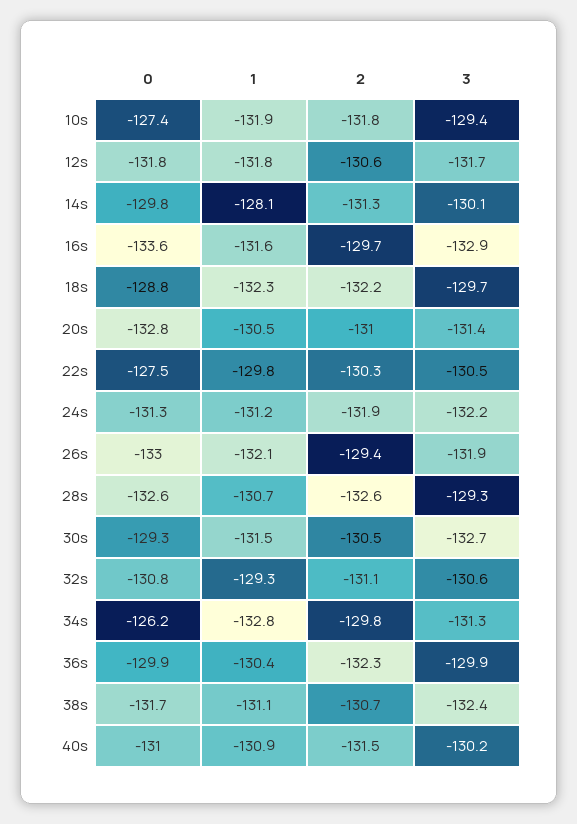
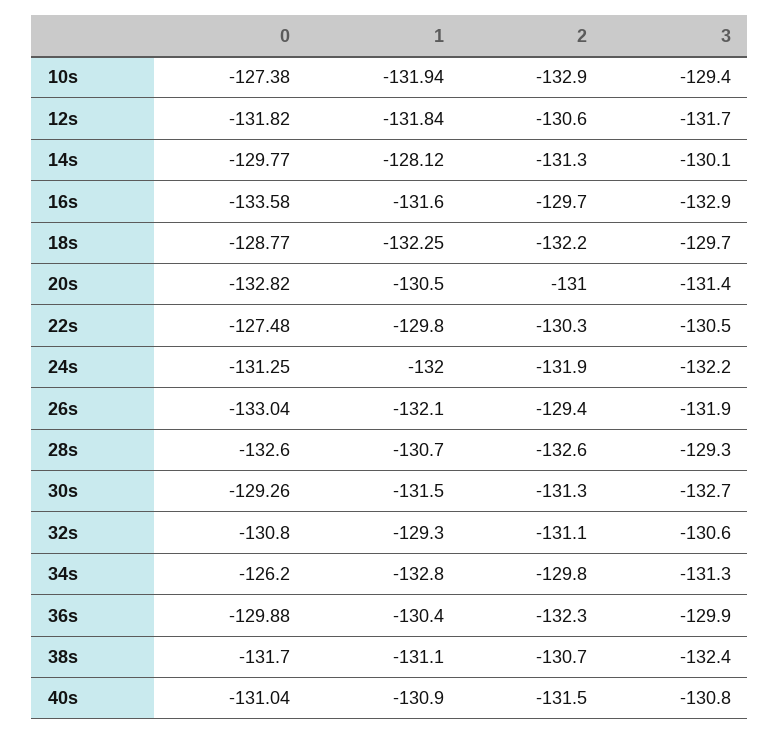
  {
    "0": {
      "10s": -127.38,
      "12s": -131.82,
      "14s": -129.77,
      "16s": -133.58,
      "18s": -128.77,
      "20s": -132.82,
      "22s": -127.48,
      "24s": -131.25,
      "26s": -133.04,
      "28s": -132.6,
      "30s": -129.26,
      "32s": -130.8,
      "34s": -126.2,
      "36s": -129.88,
      "38s": -131.7,
      "40s": -131.04
    },
    "1": {
      "10s": -131.94,
      "12s": -131.84,
      "14s": -128.12,
      "16s": -131.6,
      "18s": -132.25,
      "20s": -130.5,
      "22s": -129.8,
-     "24s": -131.2,
+     "24s": -132,
      "26s": -132.1,
      "28s": -130.7,
      "30s": -131.5,
      "32s": -129.3,
      "34s": -132.8,
      "36s": -130.4,
      "38s": -131.1,
      "40s": -130.9
    },
    "2": {
-     "10s": -131.8,
+     "10s": -132.9,
      "12s": -130.6,
      "14s": -131.3,
      "16s": -129.7,
      "18s": -132.2,
      "20s": -131,
      "22s": -130.3,
      "24s": -131.9,
      "26s": -129.4,
      "28s": -132.6,
-     "30s": -130.5,
+     "30s": -131.3,
      "32s": -131.1,
      "34s": -129.8,
      "36s": -132.3,
      "38s": -130.7,
      "40s": -131.5
    },
    "3": {
      "10s": -129.4,
      "12s": -131.7,
      "14s": -130.1,
      "16s": -132.9,
      "18s": -129.7,
      "20s": -131.4,
      "22s": -130.5,
      "24s": -132.2,
      "26s": -131.9,
      "28s": -129.3,
      "30s": -132.7,
      "32s": -130.6,
      "34s": -131.3,
      "36s": -129.9,
      "38s": -132.4,
-     "40s": -130.2
+     "40s": -130.8
    }
  }

